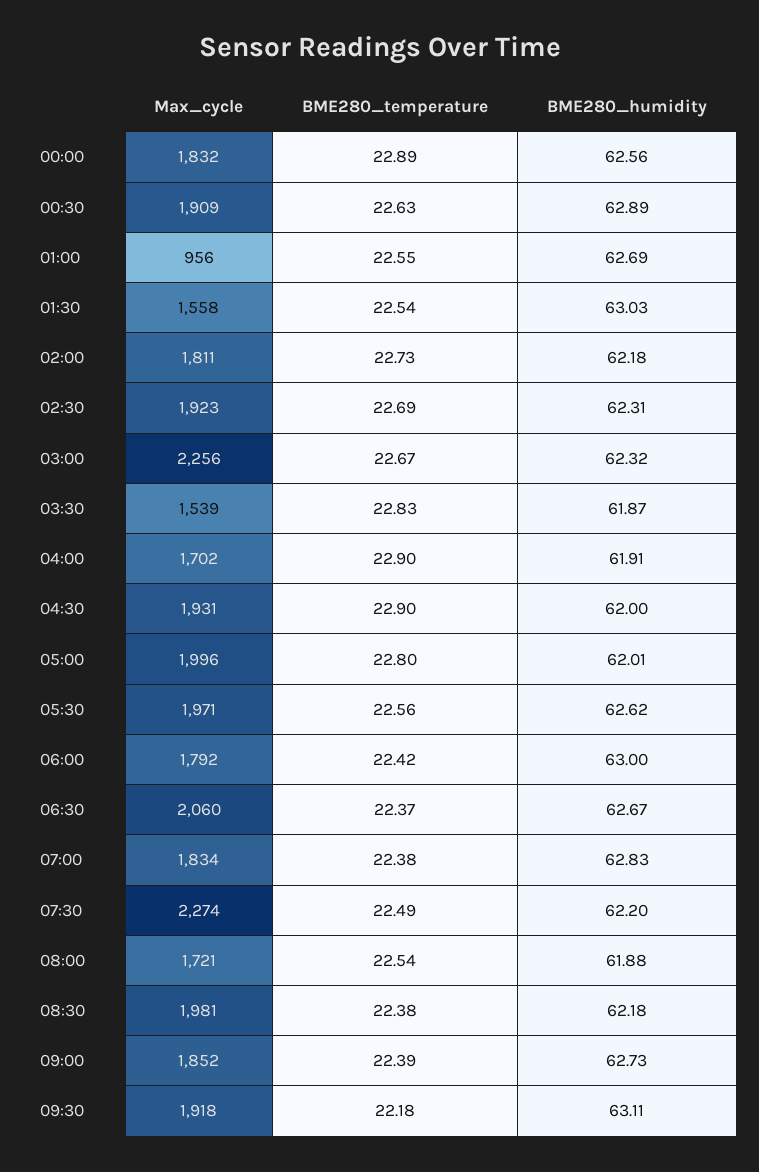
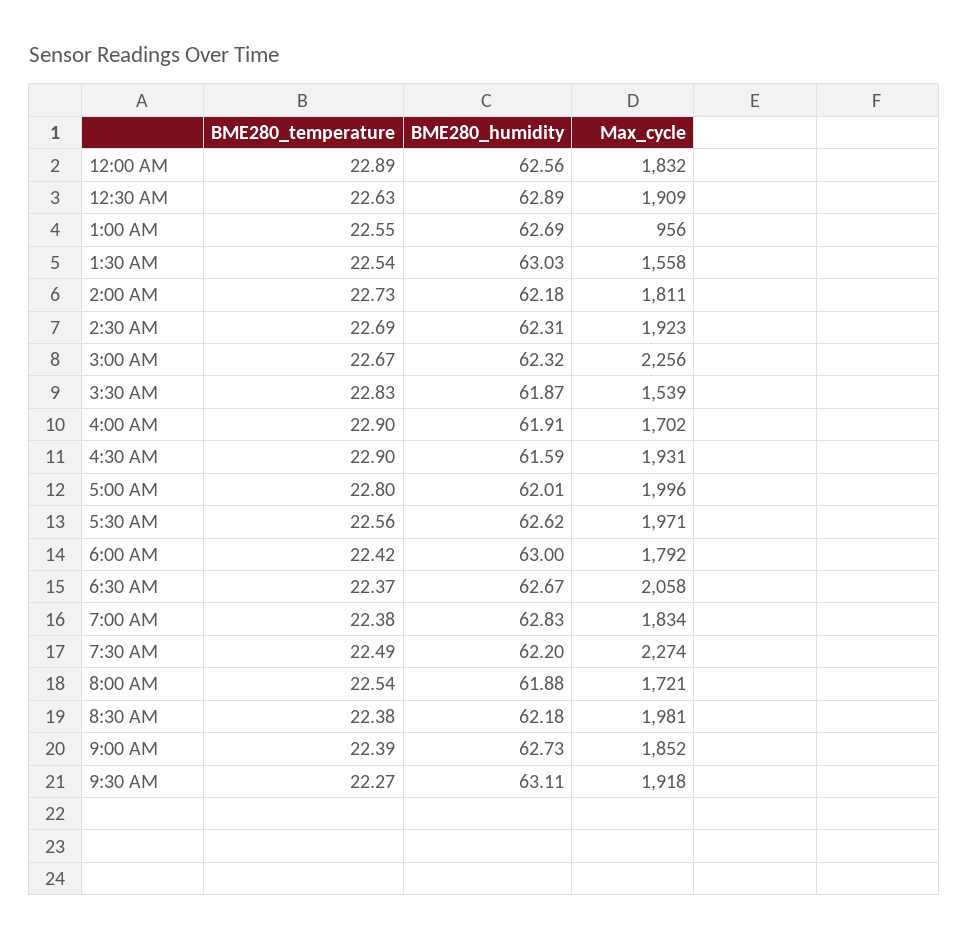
  {
    "Max_cycle": {
      "00:00": 1832,
      "00:30": 1909,
      "01:00": 956,
      "01:30": 1558,
      "02:00": 1811,
      "02:30": 1923,
      "03:00": 2256,
      "03:30": 1539,
      "04:00": 1702,
      "04:30": 1931,
      "05:00": 1996,
      "05:30": 1971,
      "06:00": 1792,
-     "06:30": 2060,
+     "06:30": 2058,
      "07:00": 1834,
      "07:30": 2274,
      "08:00": 1721,
      "08:30": 1981,
      "09:00": 1852,
      "09:30": 1918
    },
    "BME280_temperature": {
      "00:00": 22.89,
      "00:30": 22.63,
      "01:00": 22.55,
      "01:30": 22.54,
      "02:00": 22.73,
      "02:30": 22.69,
      "03:00": 22.67,
      "03:30": 22.83,
      "04:00": 22.9,
      "04:30": 22.9,
      "05:00": 22.8,
      "05:30": 22.56,
      "06:00": 22.42,
      "06:30": 22.37,
      "07:00": 22.38,
      "07:30": 22.49,
      "08:00": 22.54,
      "08:30": 22.38,
      "09:00": 22.39,
-     "09:30": 22.18
+     "09:30": 22.27
    },
    "BME280_humidity": {
      "00:00": 62.56,
      "00:30": 62.89,
      "01:00": 62.69,
      "01:30": 63.03,
      "02:00": 62.18,
      "02:30": 62.31,
      "03:00": 62.32,
      "03:30": 61.87,
      "04:00": 61.91,
-     "04:30": 62,
+     "04:30": 61.59,
      "05:00": 62.01,
      "05:30": 62.62,
      "06:00": 63,
      "06:30": 62.67,
      "07:00": 62.83,
      "07:30": 62.2,
      "08:00": 61.88,
      "08:30": 62.18,
      "09:00": 62.73,
      "09:30": 63.11
    }
  }

